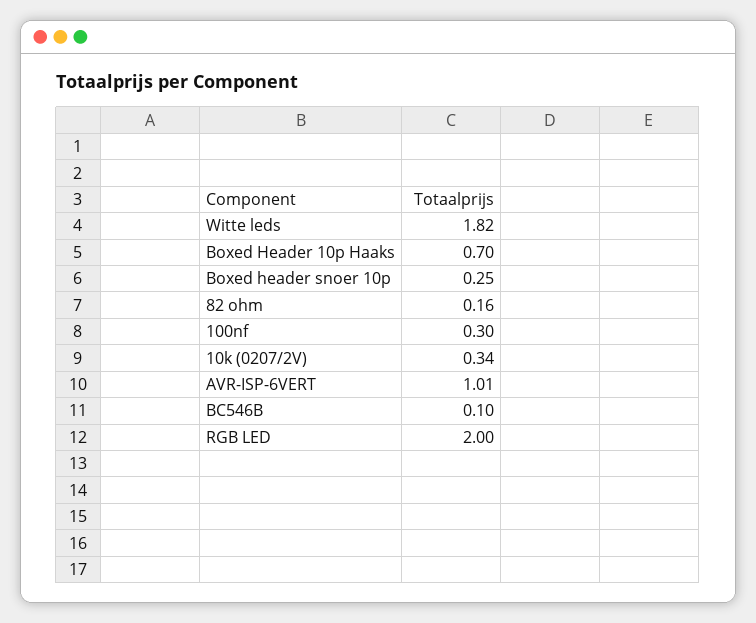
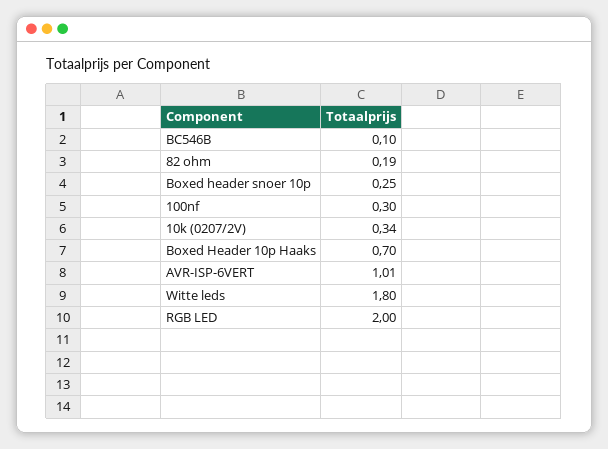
  {
-   "Witte leds": 1.82,
+   "Witte leds": 1.8,
    "Boxed Header 10p Haaks": 0.7,
    "Boxed header snoer 10p": 0.25,
-   "82 ohm": 0.16,
+   "82 ohm": 0.19,
    "100nf": 0.3,
    "10k (0207/2V)": 0.34,
    "AVR-ISP-6VERT": 1.01,
    "BC546B": 0.1,
    "RGB LED": 2
  }

